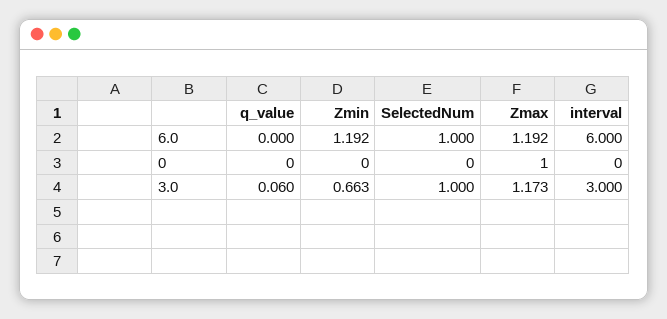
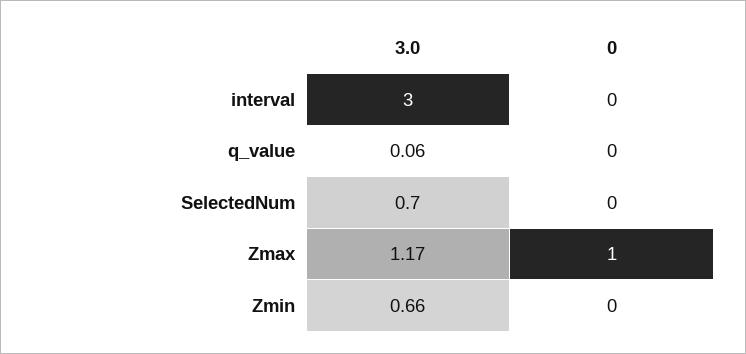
  {
    "q_value": {
-     "6.0": 0,
      "0": 0,
      "3.0": 0.06
    },
    "Zmin": {
-     "6.0": 1.192,
      "0": 0,
      "3.0": 0.663
    },
    "SelectedNum": {
-     "6.0": 1,
      "0": 0,
-     "3.0": 1
+     "3.0": 0.7
    },
    "Zmax": {
-     "6.0": 1.192,
      "0": 1,
      "3.0": 1.173
    },
    "interval": {
-     "6.0": 6,
      "0": 0,
      "3.0": 3
    }
  }

